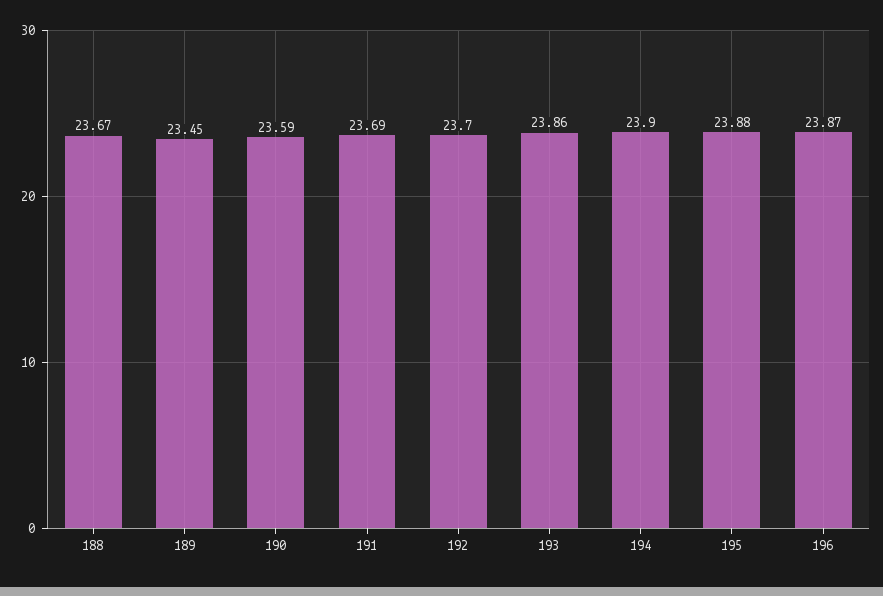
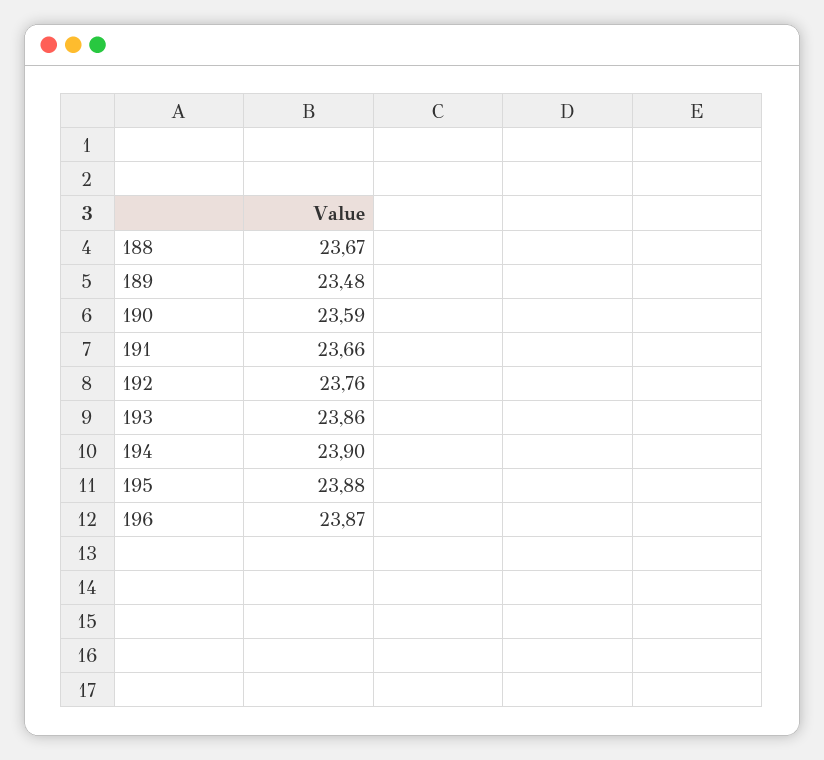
  {
    "188": 23.67,
-   "189": 23.45,
+   "189": 23.48,
    "190": 23.59,
-   "191": 23.69,
+   "191": 23.66,
-   "192": 23.7,
+   "192": 23.76,
    "193": 23.86,
    "194": 23.9,
    "195": 23.88,
    "196": 23.87
  }

